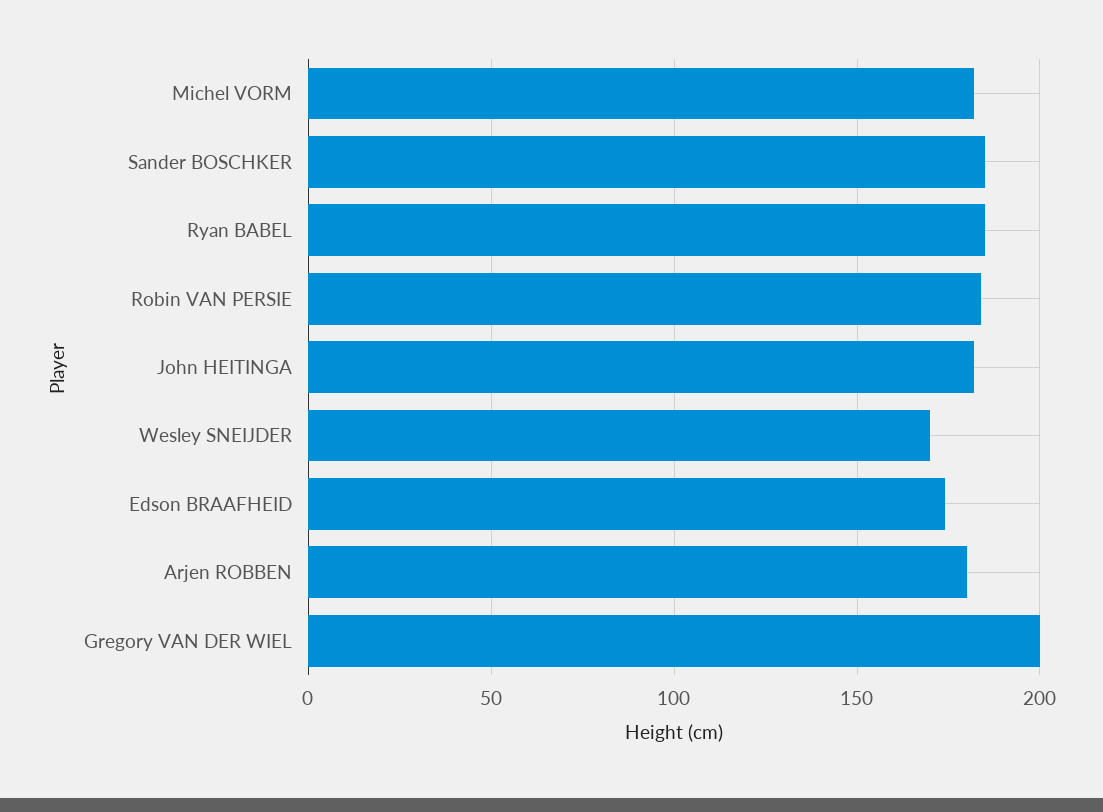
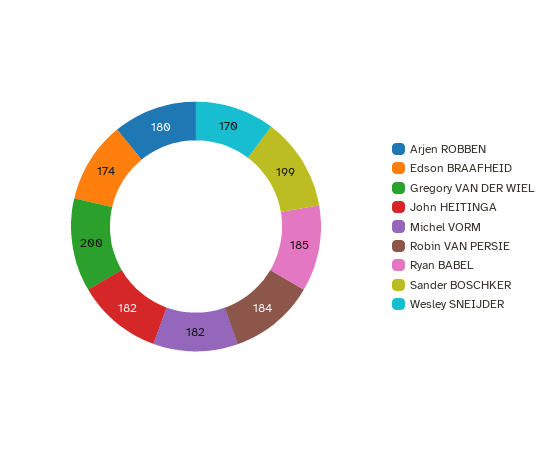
  {
    "Michel VORM": 182,
-   "Sander BOSCHKER": 185,
+   "Sander BOSCHKER": 199,
    "Ryan BABEL": 185,
    "Robin VAN PERSIE": 184,
    "John HEITINGA": 182,
    "Wesley SNEIJDER": 170,
    "Edson BRAAFHEID": 174,
    "Arjen ROBBEN": 180,
    "Gregory VAN DER WIEL": 200
  }

